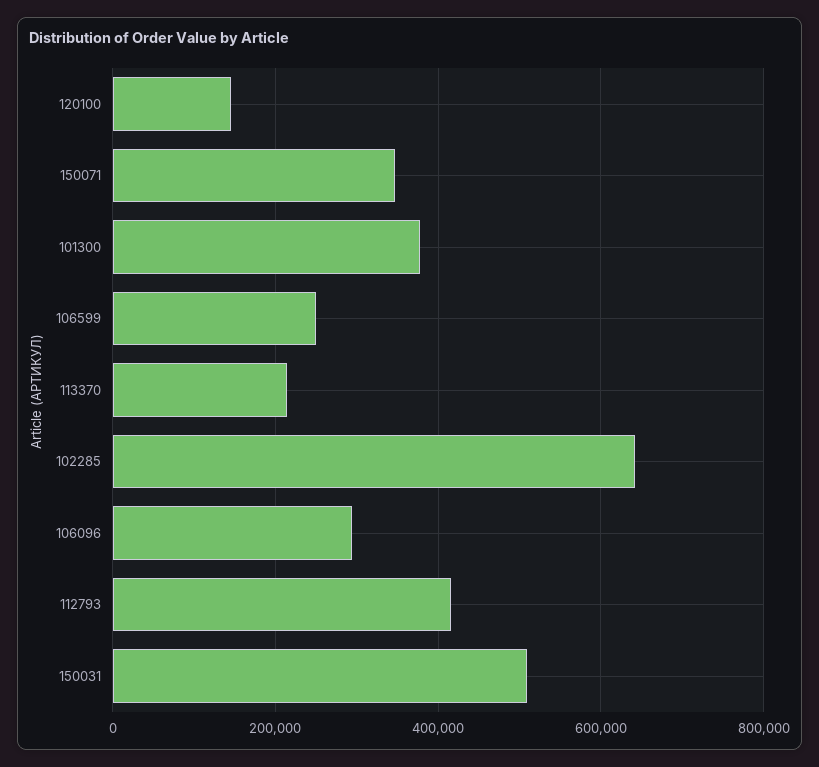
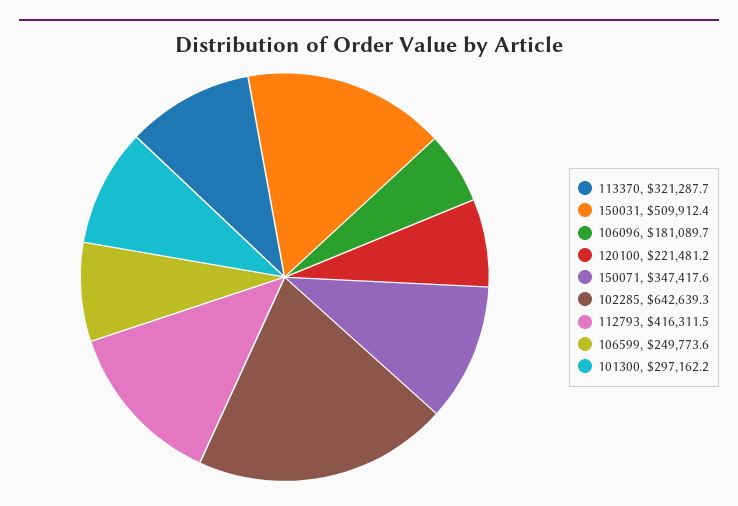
  {
-   "120100": 140000,
+   "120100": 221481.2,
    "150071": 347417.6,
-   "101300": 380000,
+   "101300": 297162.2,
    "106599": 249773.6,
-   "113370": 220000,
+   "113370": 321287.7,
    "102285": 642639.3,
-   "106096": 300000,
+   "106096": 181089.7,
    "112793": 416311.5,
    "150031": 509912.4
  }

